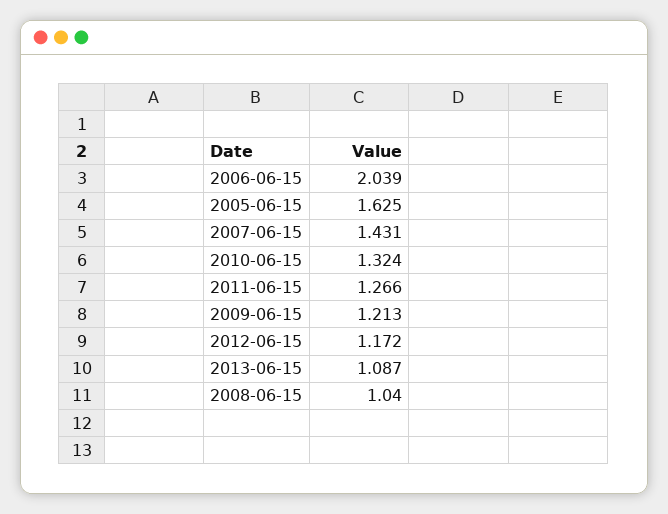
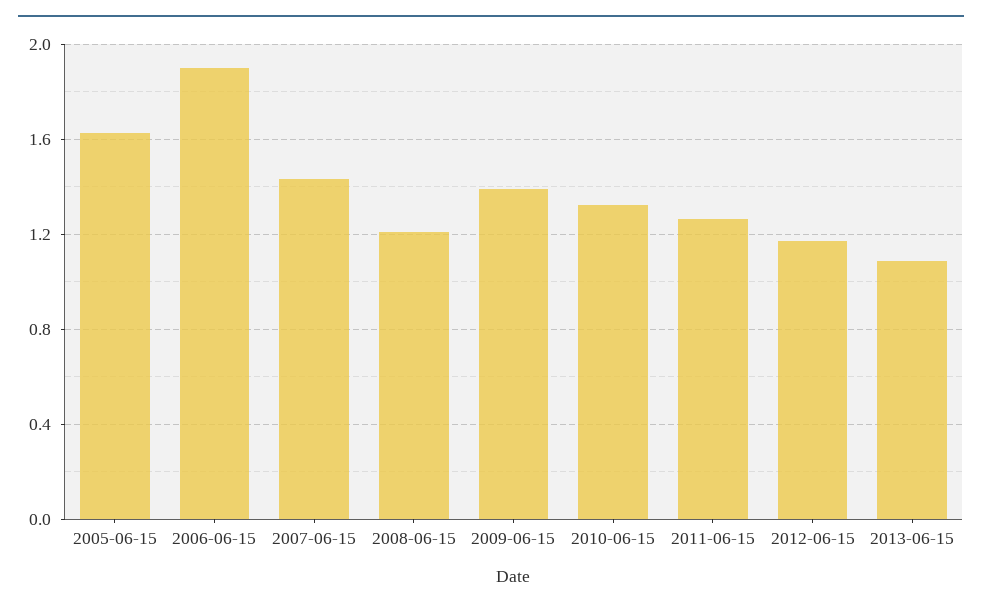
  {
-   "2006-06-15": 2.039,
+   "2006-06-15": 1.9,
    "2005-06-15": 1.625,
    "2007-06-15": 1.431,
    "2010-06-15": 1.324,
    "2011-06-15": 1.266,
-   "2009-06-15": 1.213,
+   "2009-06-15": 1.4,
    "2012-06-15": 1.172,
    "2013-06-15": 1.087,
-   "2008-06-15": 1.04
+   "2008-06-15": 1.2
  }

